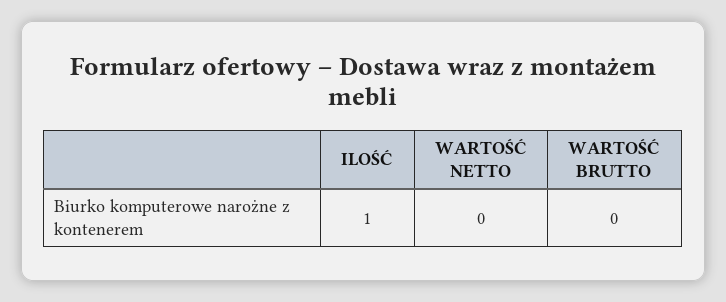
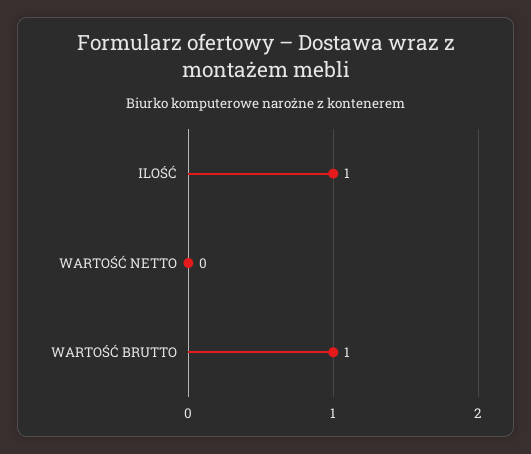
  {
    "ILOŚĆ": 1,
    "WARTOŚĆ NETTO": 0,
-   "WARTOŚĆ BRUTTO": 0
+   "WARTOŚĆ BRUTTO": 1
  }

